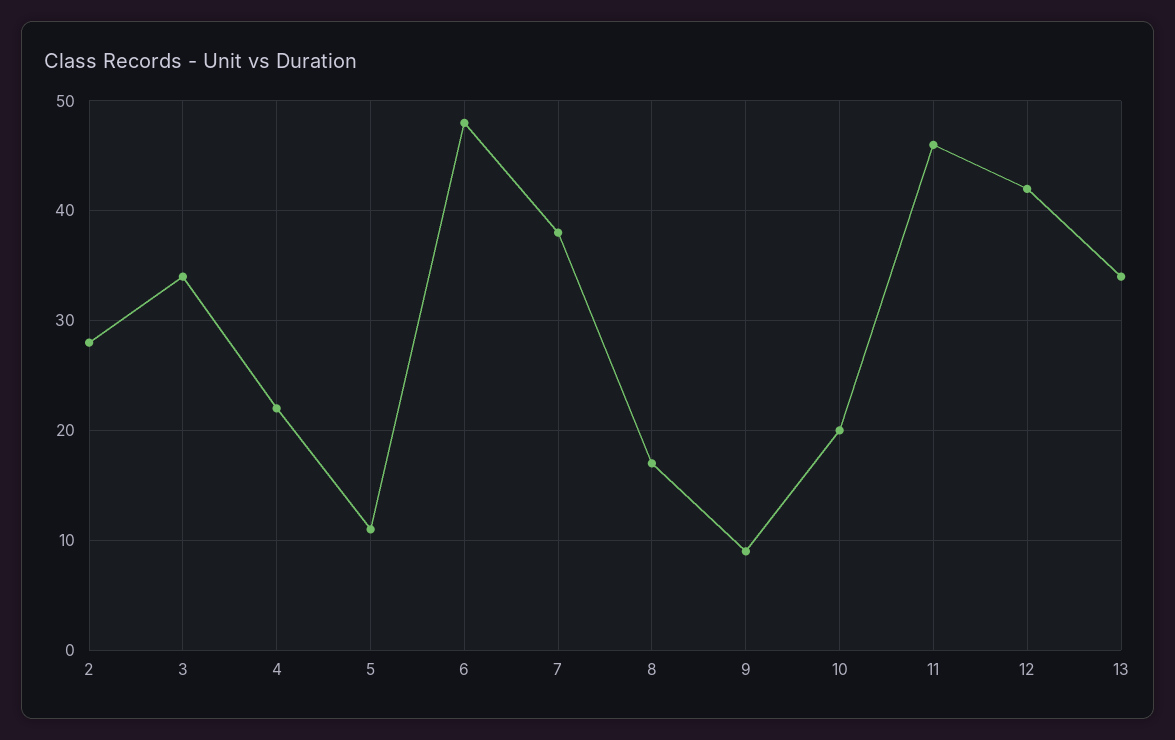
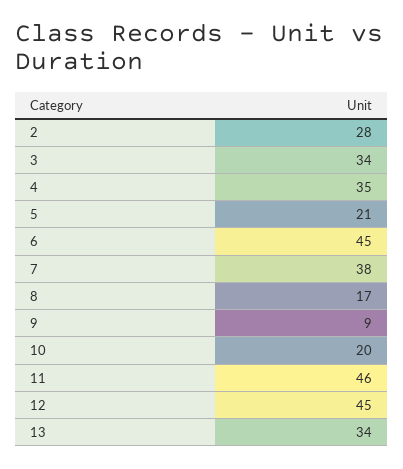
  {
    "2": 28,
    "3": 34,
-   "4": 22,
+   "4": 35,
-   "5": 11,
+   "5": 21,
-   "6": 48,
+   "6": 45,
    "7": 38,
    "8": 17,
    "9": 9,
    "10": 20,
    "11": 46,
-   "12": 42,
+   "12": 45,
    "13": 34
  }

